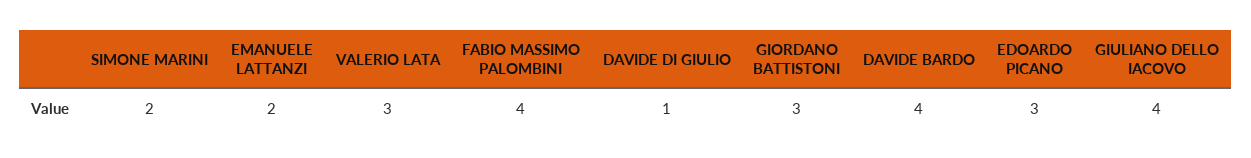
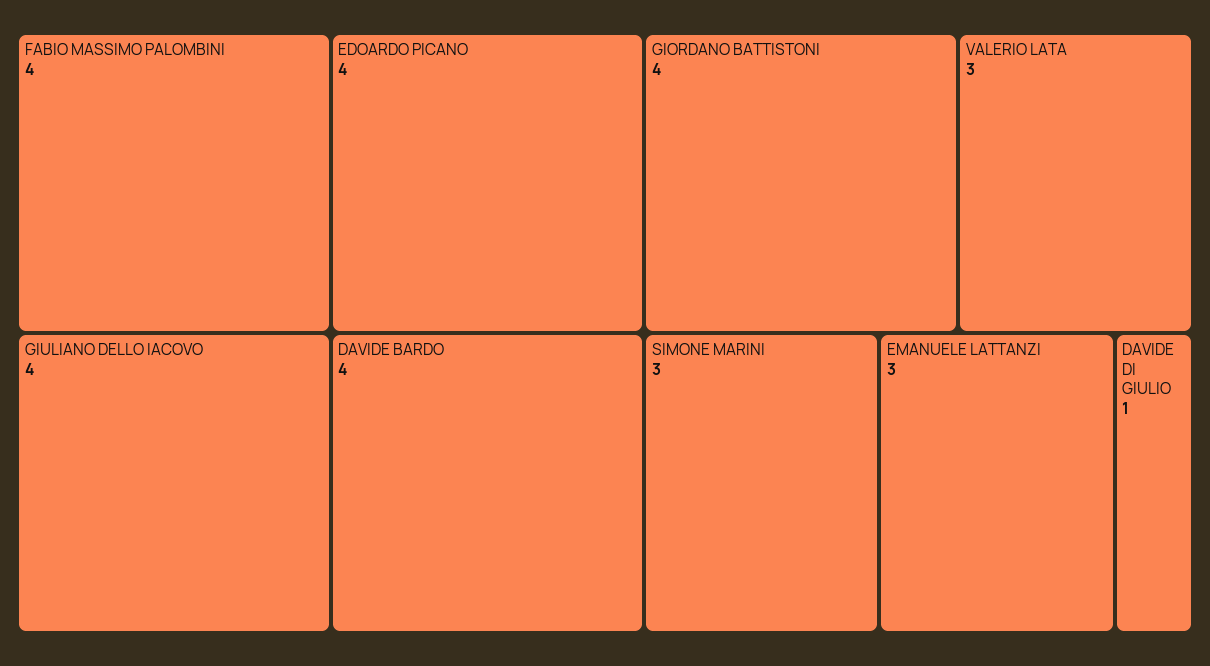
  {
-   "SIMONE MARINI": 2,
+   "SIMONE MARINI": 3,
-   "EMANUELE LATTANZI": 2,
+   "EMANUELE LATTANZI": 3,
    "VALERIO LATA": 3,
    "FABIO MASSIMO PALOMBINI": 4,
    "DAVIDE DI GIULIO": 1,
-   "GIORDANO BATTISTONI": 3,
+   "GIORDANO BATTISTONI": 4,
    "DAVIDE BARDO": 4,
-   "EDOARDO PICANO": 3,
+   "EDOARDO PICANO": 4,
    "GIULIANO DELLO IACOVO": 4
  }

